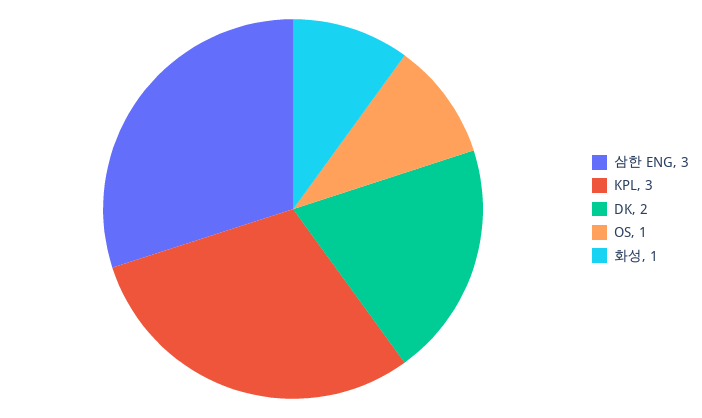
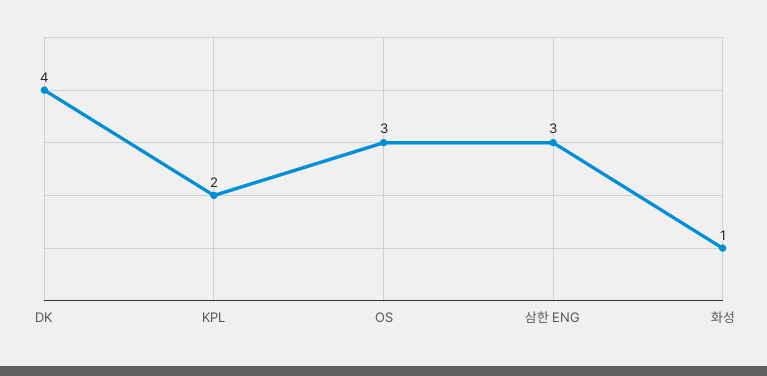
  {
    "삼한 ENG": 3,
-   "KPL": 3,
+   "KPL": 2,
-   "DK": 2,
+   "DK": 4,
-   "OS": 1,
+   "OS": 3,
    "화성": 1
  }

